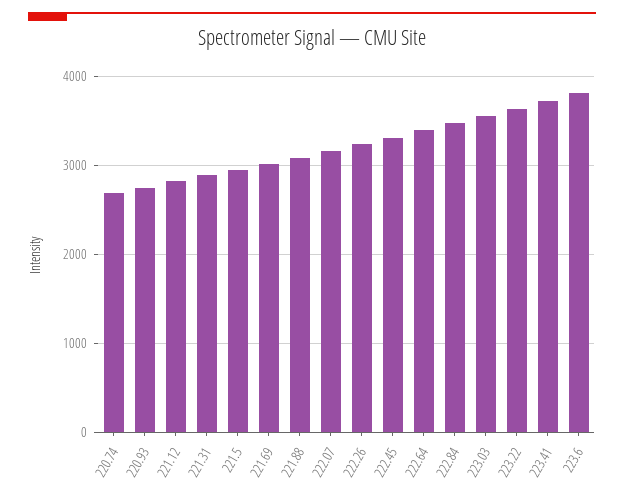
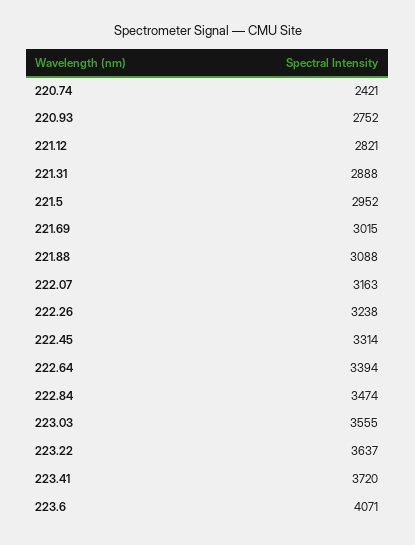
  {
-   "220.74": 2700,
+   "220.74": 2421,
    "220.93": 2752,
    "221.12": 2821,
    "221.31": 2888,
    "221.5": 2952,
    "221.69": 3015,
    "221.88": 3088,
    "222.07": 3163,
    "222.26": 3238,
    "222.45": 3314,
    "222.64": 3394,
    "222.84": 3474,
    "223.03": 3555,
    "223.22": 3637,
    "223.41": 3720,
-   "223.6": 3800
+   "223.6": 4071
  }

